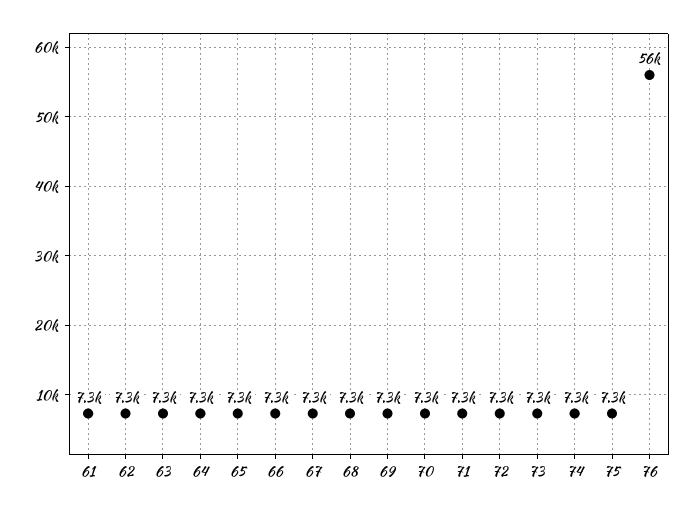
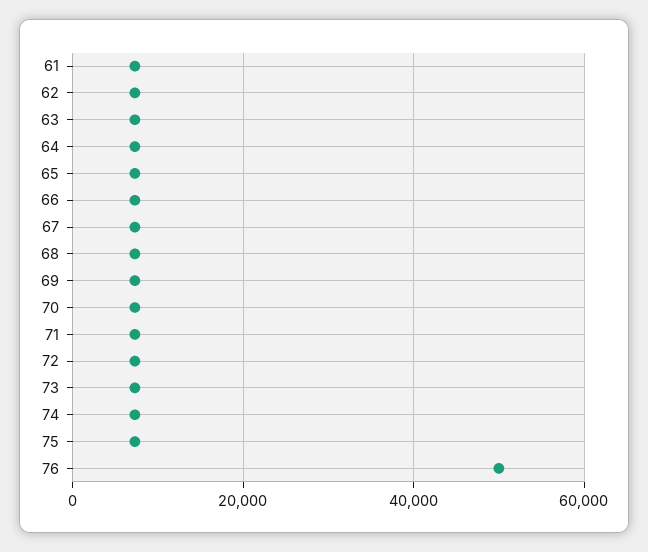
  {
    "61": 7300,
    "62": 7300,
    "63": 7300,
    "64": 7300,
    "65": 7300,
    "66": 7300,
    "67": 7300,
    "68": 7300,
    "69": 7300,
    "70": 7300,
    "71": 7300,
    "72": 7300,
    "73": 7300,
    "74": 7300,
    "75": 7300,
-   "76": 56000
+   "76": 50000
  }

